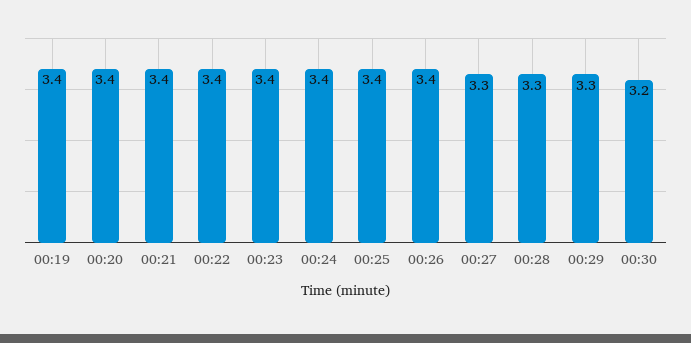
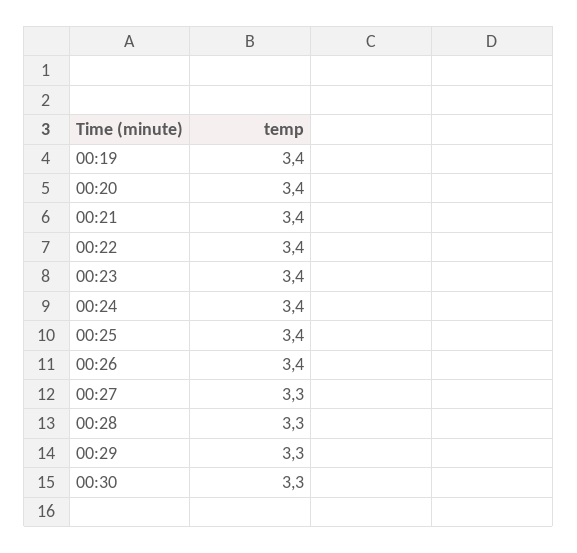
  {
    "00:19": 3.4,
    "00:20": 3.4,
    "00:21": 3.4,
    "00:22": 3.4,
    "00:23": 3.4,
    "00:24": 3.4,
    "00:25": 3.4,
    "00:26": 3.4,
    "00:27": 3.3,
    "00:28": 3.3,
    "00:29": 3.3,
-   "00:30": 3.2
+   "00:30": 3.3
  }

